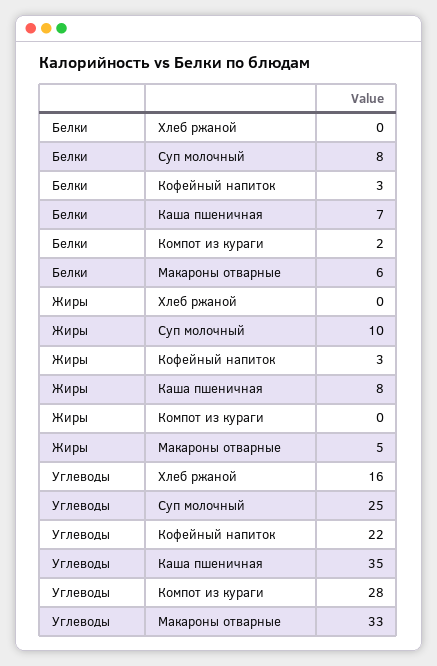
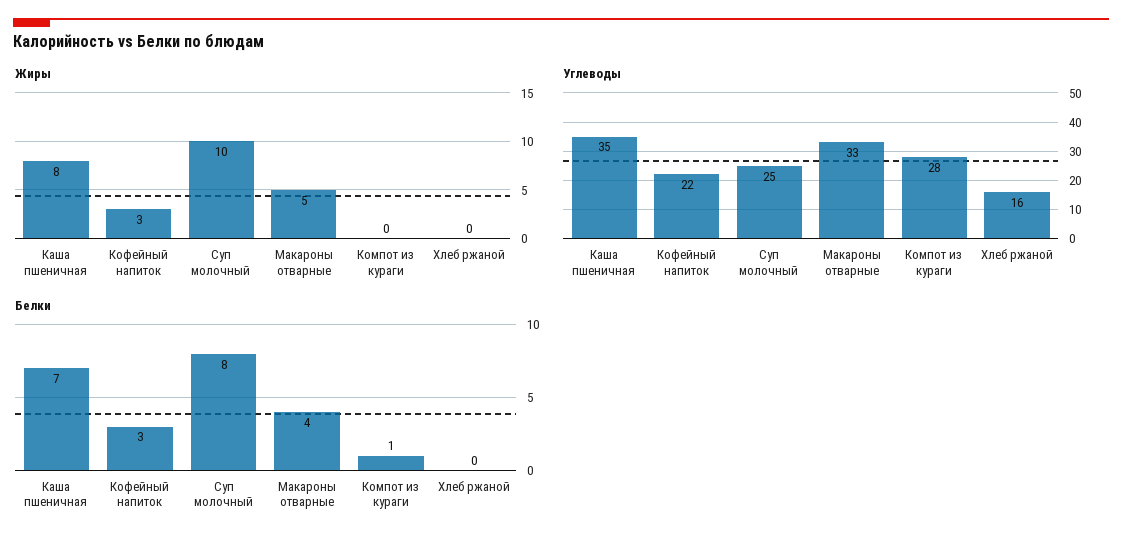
  {
    "Белки": {
      "Хлеб ржаной": 0,
      "Суп молочный": 8,
      "Кофейный напиток": 3,
      "Каша пшеничная": 7,
-     "Компот из кураги": 2,
+     "Компот из кураги": 1,
-     "Макароны отварные": 6
+     "Макароны отварные": 4
    },
    "Жиры": {
      "Хлеб ржаной": 0,
      "Суп молочный": 10,
      "Кофейный напиток": 3,
      "Каша пшеничная": 8,
      "Компот из кураги": 0,
      "Макароны отварные": 5
    },
    "Углеводы": {
      "Хлеб ржаной": 16,
      "Суп молочный": 25,
      "Кофейный напиток": 22,
      "Каша пшеничная": 35,
      "Компот из кураги": 28,
      "Макароны отварные": 33
    }
  }

